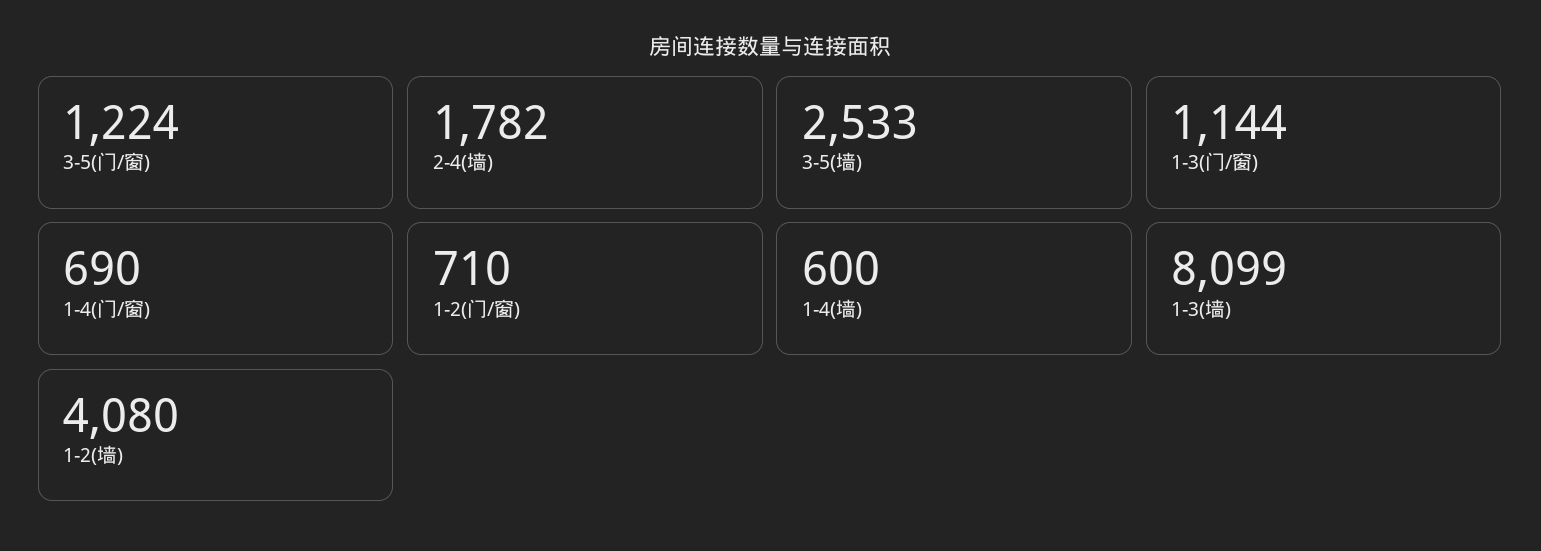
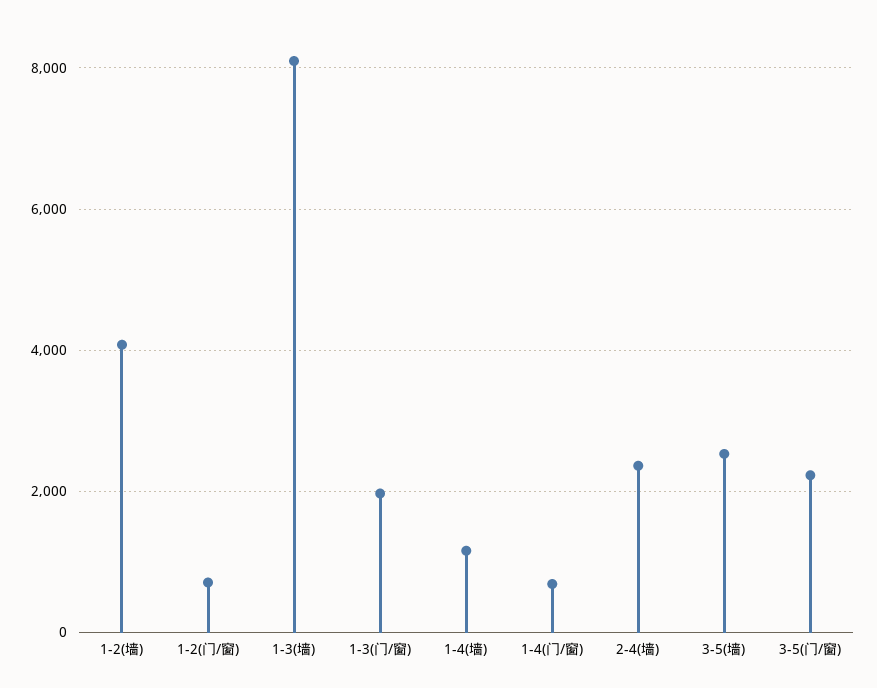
  {
-   "3-5(门/窗)": 1224,
+   "3-5(门/窗)": 2200,
-   "2-4(墙)": 1782,
+   "2-4(墙)": 2400,
    "3-5(墙)": 2533,
-   "1-3(门/窗)": 1144,
+   "1-3(门/窗)": 2000,
    "1-4(门/窗)": 690,
    "1-2(门/窗)": 710,
-   "1-4(墙)": 600,
+   "1-4(墙)": 1200,
    "1-3(墙)": 8099,
    "1-2(墙)": 4080
  }

